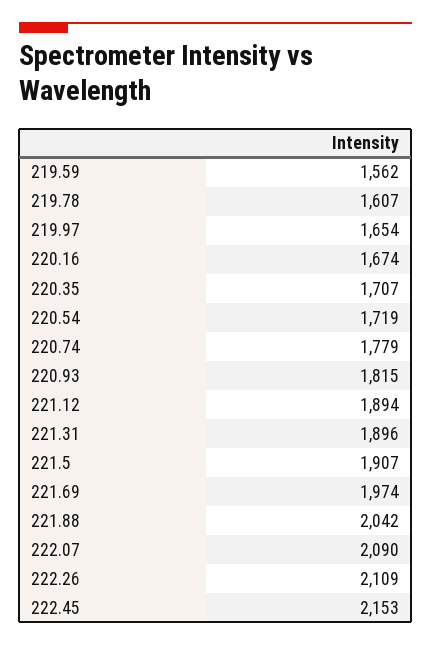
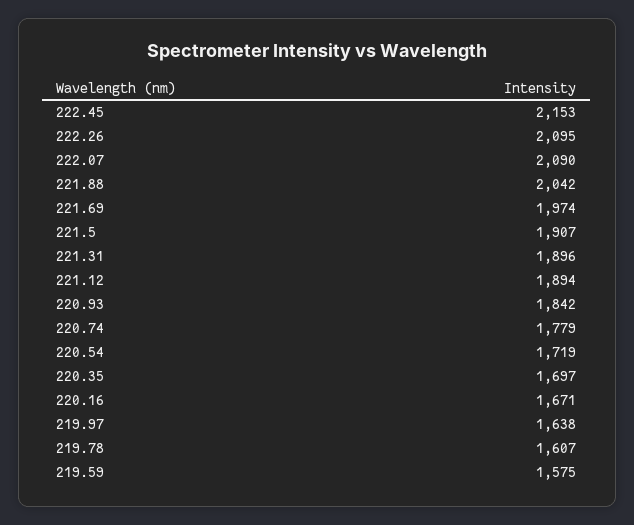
  {
-   "219.59": 1562,
+   "219.59": 1575,
    "219.78": 1607,
-   "219.97": 1654,
+   "219.97": 1638,
-   "220.16": 1674,
+   "220.16": 1671,
-   "220.35": 1707,
+   "220.35": 1697,
    "220.54": 1719,
    "220.74": 1779,
-   "220.93": 1815,
+   "220.93": 1842,
    "221.12": 1894,
    "221.31": 1896,
    "221.5": 1907,
    "221.69": 1974,
    "221.88": 2042,
    "222.07": 2090,
-   "222.26": 2109,
+   "222.26": 2095,
    "222.45": 2153
  }

